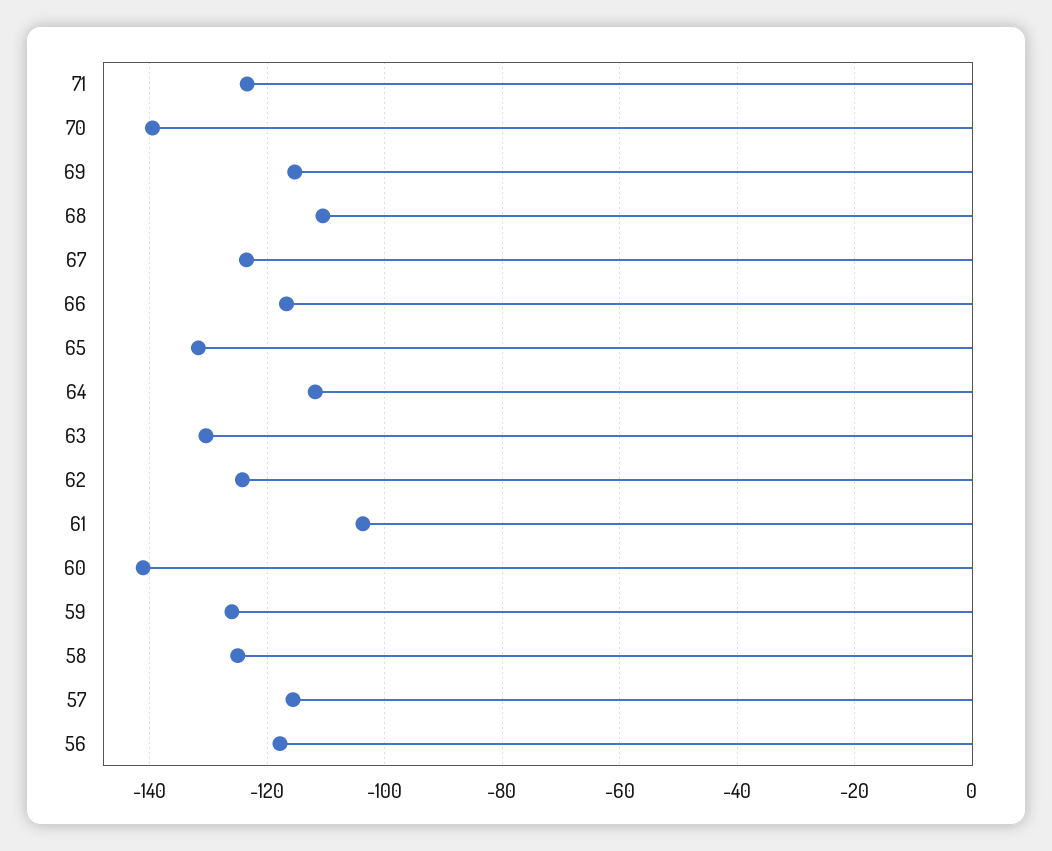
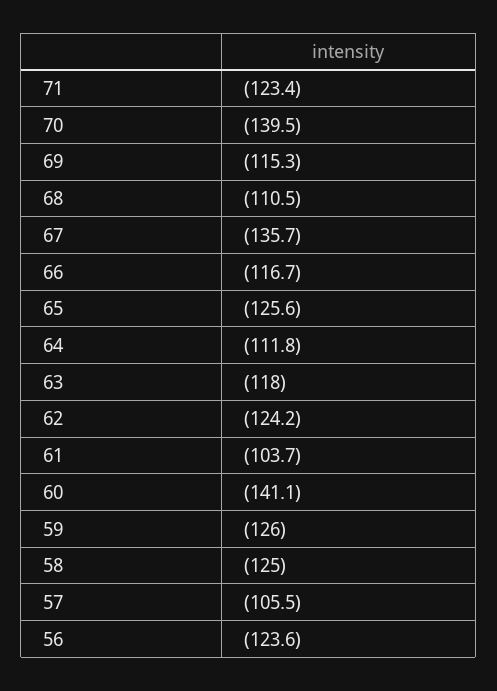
  {
    "71": -123.4,
    "70": -139.5,
    "69": -115.3,
    "68": -110.5,
-   "67": -124,
+   "67": -135.7,
    "66": -116.7,
-   "65": -132,
+   "65": -125.6,
    "64": -111.8,
-   "63": -130,
+   "63": -118,
    "62": -124.2,
    "61": -103.7,
    "60": -141.1,
    "59": -126,
    "58": -125,
-   "57": -116,
+   "57": -105.5,
-   "56": -118
+   "56": -123.6
  }

